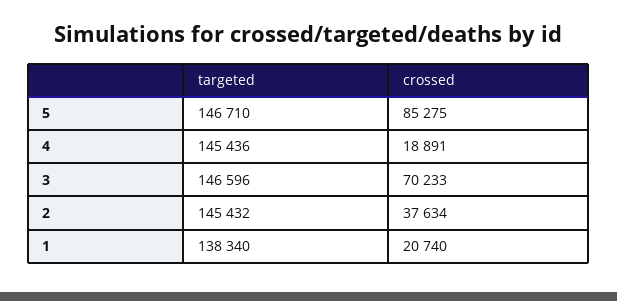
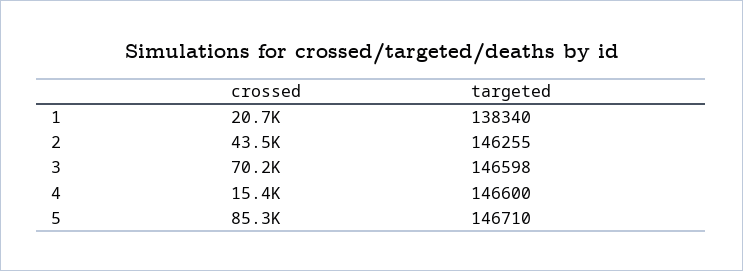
  {
    "targeted": {
      "5": 146710,
-     "4": 145436,
+     "4": 146600,
-     "3": 146596,
+     "3": 146598,
-     "2": 145432,
+     "2": 146255,
      "1": 138340
    },
    "crossed": {
      "5": 85275,
-     "4": 18891,
+     "4": 15400,
      "3": 70233,
-     "2": 37634,
+     "2": 43500,
      "1": 20740
    }
  }

